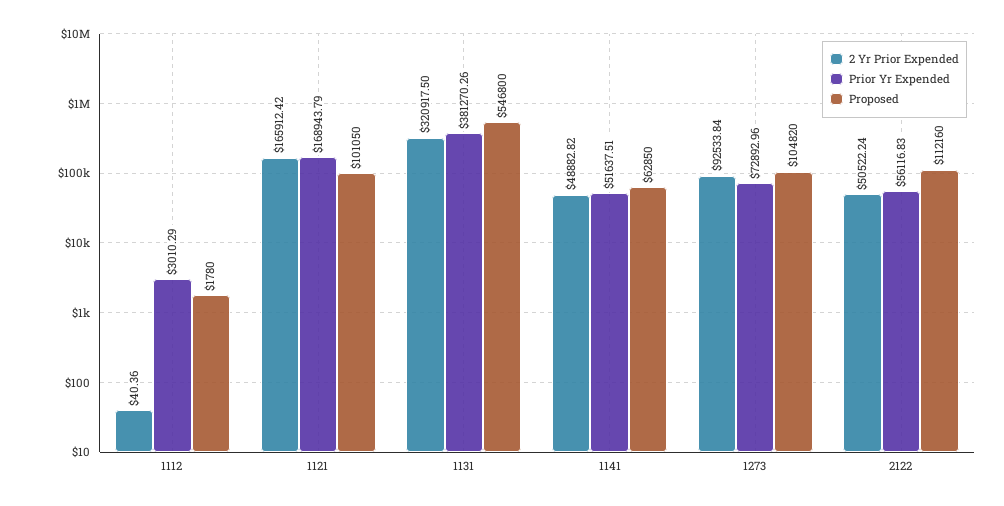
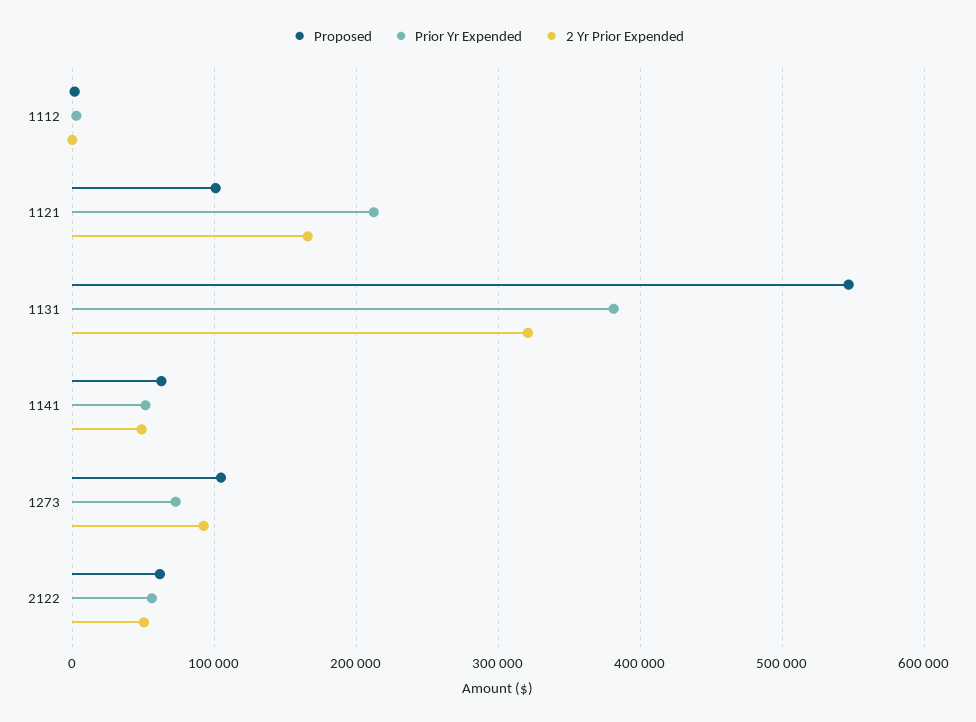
  {
    "2 Yr Prior Expended": {
      "1112": 40.36,
      "1121": 165912.42,
      "1131": 320917.5,
      "1141": 48882.82,
      "1273": 92533.84,
      "2122": 50522.24
    },
    "Prior Yr Expended": {
      "1112": 3010.29,
-     "1121": 168943.79,
+     "1121": 210000,
      "1131": 381270.26,
      "1141": 51637.51,
      "1273": 72892.96,
      "2122": 56116.83
    },
    "Proposed": {
      "1112": 1780,
      "1121": 101050,
      "1131": 546800,
      "1141": 62850,
      "1273": 104820,
-     "2122": 112160
+     "2122": 60000
    }
  }

